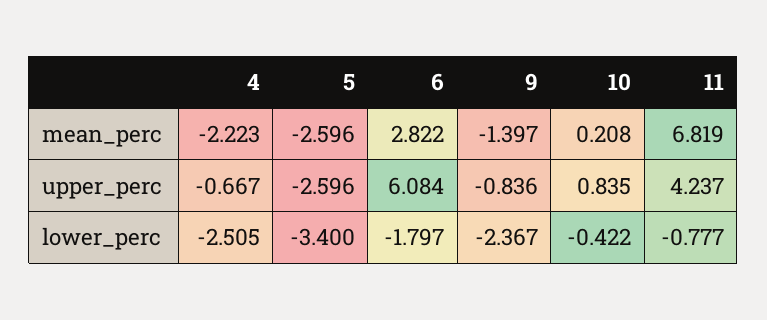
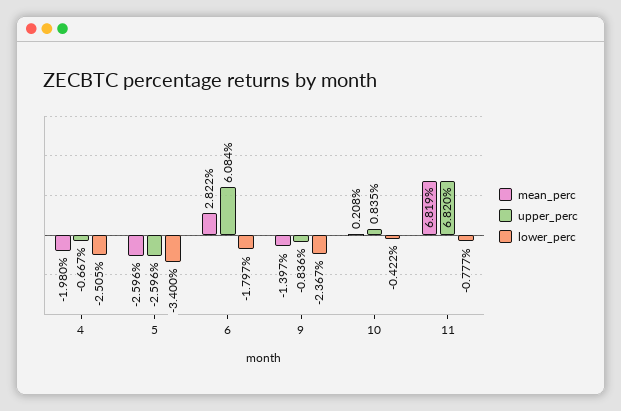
  {
    "mean_perc": {
-     "4": -2.223,
+     "4": -1.98,
      "5": -2.596,
      "6": 2.822,
      "9": -1.397,
      "10": 0.208,
      "11": 6.819
    },
    "upper_perc": {
      "4": -0.667,
      "5": -2.596,
      "6": 6.084,
      "9": -0.836,
      "10": 0.835,
-     "11": 4.237
+     "11": 6.82
    },
    "lower_perc": {
      "4": -2.505,
      "5": -3.4,
      "6": -1.797,
      "9": -2.367,
      "10": -0.422,
      "11": -0.777
    }
  }

